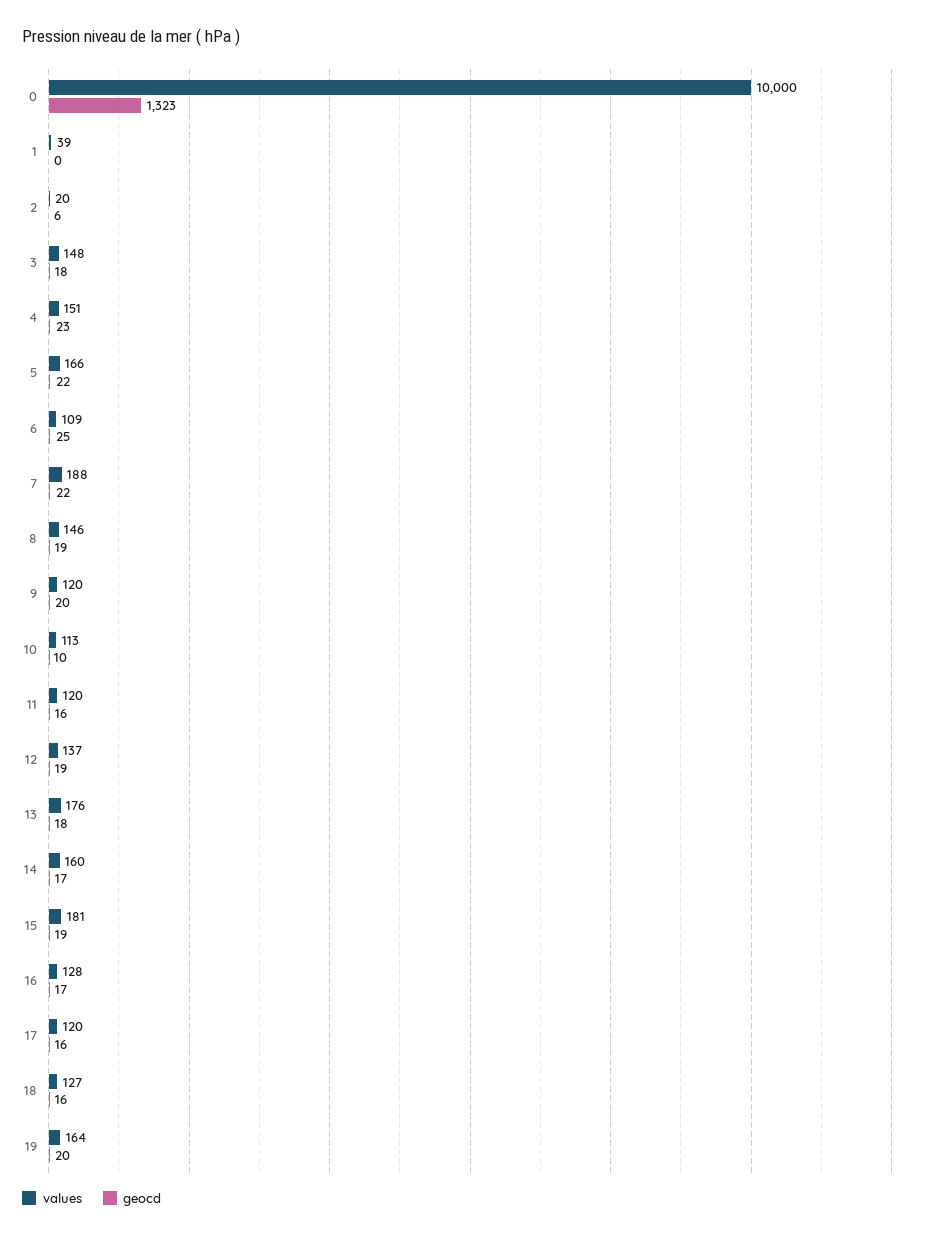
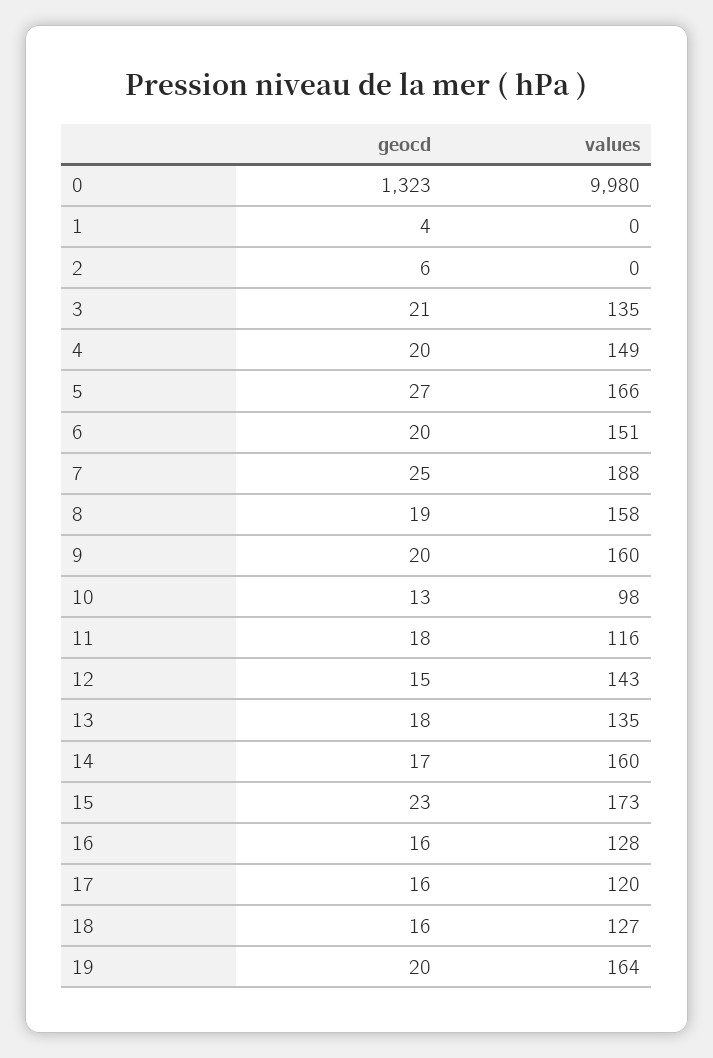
  {
    "values": {
-     "0": 10000,
+     "0": 9980,
-     "1": 39,
+     "1": 0,
-     "2": 20,
+     "2": 0,
-     "3": 148,
+     "3": 135,
-     "4": 151,
+     "4": 149,
      "5": 166,
-     "6": 109,
+     "6": 151,
      "7": 188,
-     "8": 146,
+     "8": 158,
-     "9": 120,
+     "9": 160,
-     "10": 113,
+     "10": 98,
-     "11": 120,
+     "11": 116,
-     "12": 137,
+     "12": 143,
-     "13": 176,
+     "13": 135,
      "14": 160,
-     "15": 181,
+     "15": 173,
      "16": 128,
      "17": 120,
      "18": 127,
      "19": 164
    },
    "geocd": {
      "0": 1323,
-     "1": 0,
+     "1": 4,
      "2": 6,
-     "3": 18,
+     "3": 21,
-     "4": 23,
+     "4": 20,
-     "5": 22,
+     "5": 27,
-     "6": 25,
+     "6": 20,
-     "7": 22,
+     "7": 25,
      "8": 19,
      "9": 20,
-     "10": 10,
+     "10": 13,
-     "11": 16,
+     "11": 18,
-     "12": 19,
+     "12": 15,
      "13": 18,
      "14": 17,
-     "15": 19,
+     "15": 23,
-     "16": 17,
+     "16": 16,
      "17": 16,
      "18": 16,
      "19": 20
    }
  }

